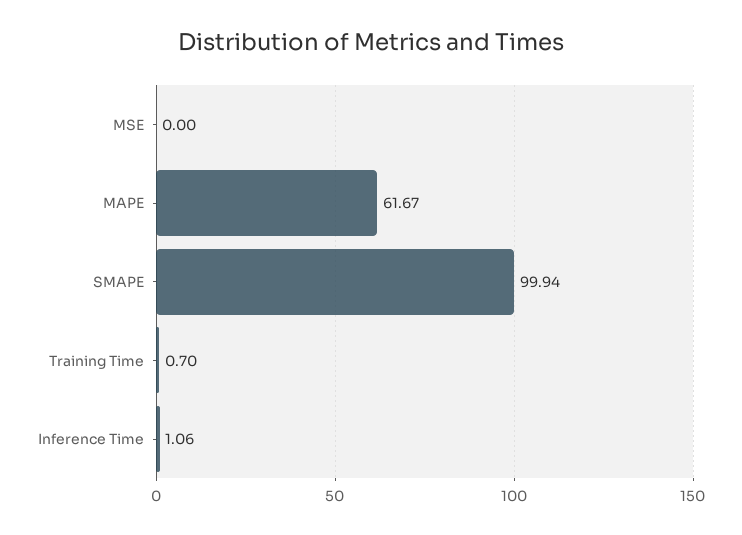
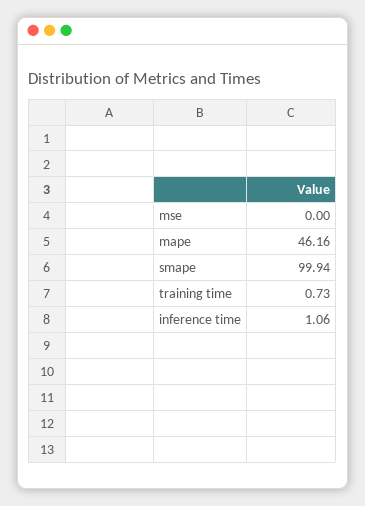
  {
    "MSE": 0,
-   "MAPE": 61.67,
+   "MAPE": 46.16,
    "SMAPE": 99.94,
-   "Training Time": 0.7,
+   "Training Time": 0.73,
    "Inference Time": 1.06
  }

